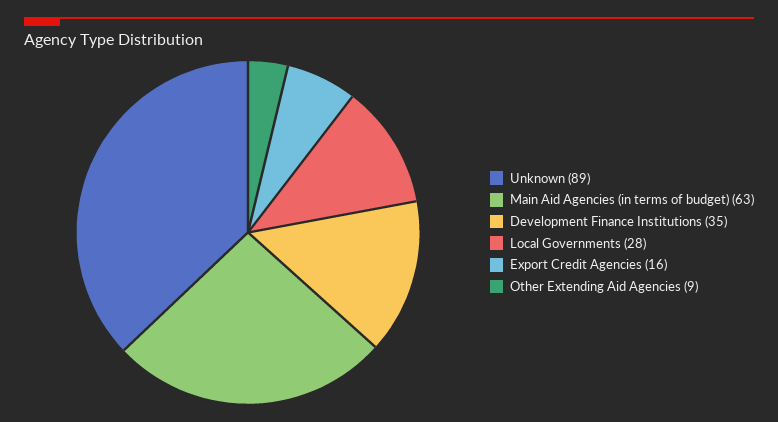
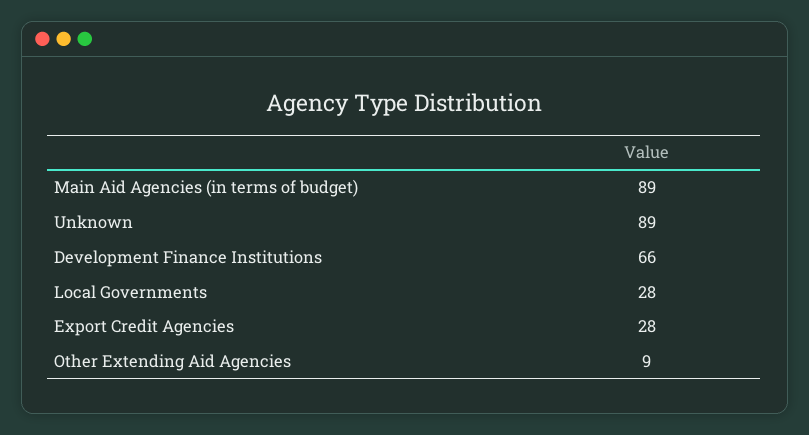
  {
    "Unknown": 89,
-   "Main Aid Agencies (in terms of budget)": 63,
+   "Main Aid Agencies (in terms of budget)": 89,
-   "Development Finance Institutions": 35,
+   "Development Finance Institutions": 66,
    "Local Governments": 28,
-   "Export Credit Agencies": 16,
+   "Export Credit Agencies": 28,
    "Other Extending Aid Agencies": 9
  }

